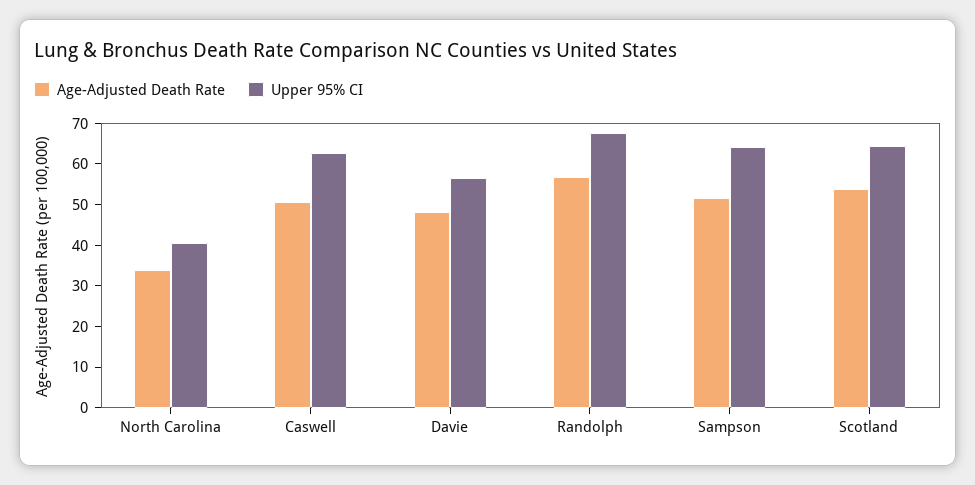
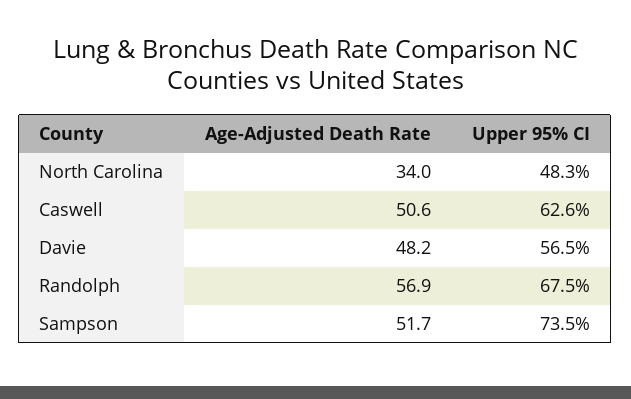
  {
    "Age-Adjusted Death Rate": {
      "North Carolina": 34,
      "Caswell": 50.6,
      "Davie": 48.2,
      "Randolph": 56.9,
-     "Sampson": 51.7,
+     "Sampson": 51.7
-     "Scotland": 54
    },
    "Upper 95% CI": {
-     "North Carolina": 40,
+     "North Carolina": 48.3,
      "Caswell": 62.6,
      "Davie": 56.5,
      "Randolph": 67.5,
-     "Sampson": 64,
+     "Sampson": 73.5
-     "Scotland": 64
    }
  }

